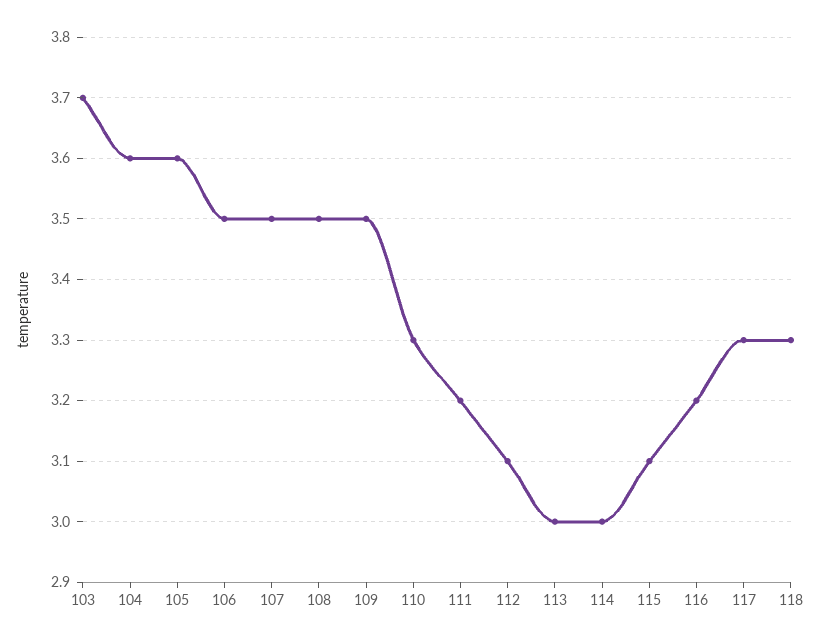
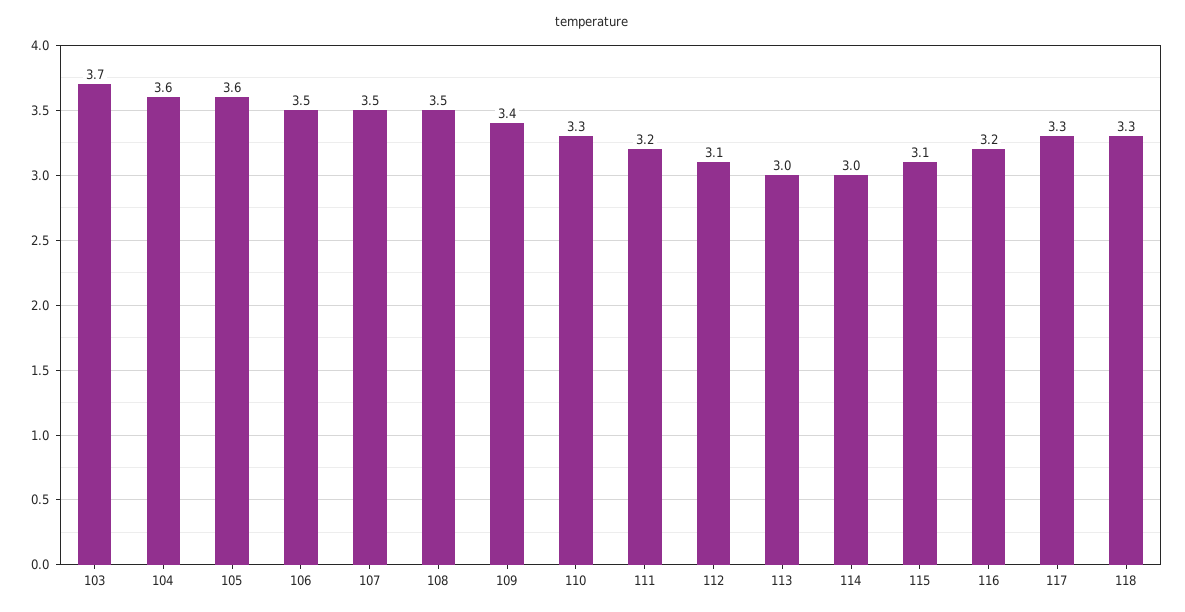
  {
    "103": 3.7,
    "104": 3.6,
    "105": 3.6,
    "106": 3.5,
    "107": 3.5,
    "108": 3.5,
-   "109": 3.5,
+   "109": 3.4,
    "110": 3.3,
    "111": 3.2,
    "112": 3.1,
    "113": 3,
    "114": 3,
    "115": 3.1,
    "116": 3.2,
    "117": 3.3,
    "118": 3.3
  }

